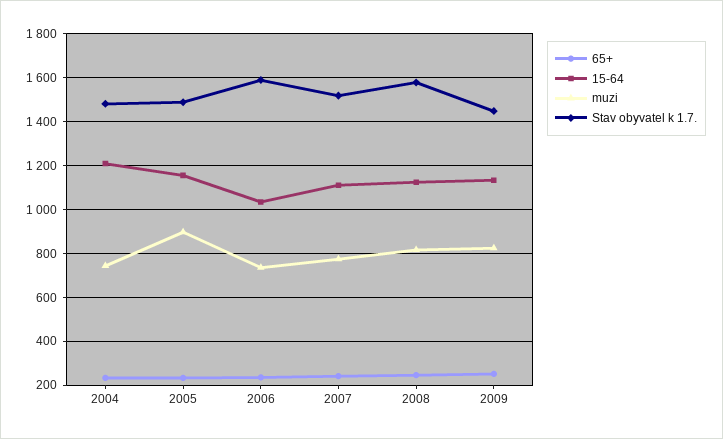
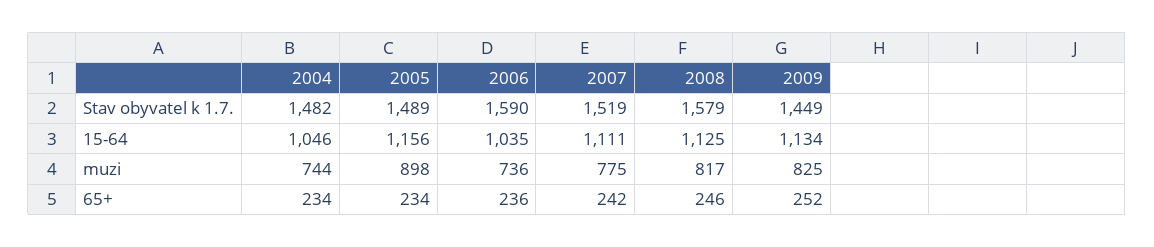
  {
    "65+": {
      "2004": 234,
      "2005": 234,
      "2006": 236,
      "2007": 242,
      "2008": 246,
      "2009": 252
    },
    "15-64": {
-     "2004": 1200,
+     "2004": 1046,
      "2005": 1156,
      "2006": 1035,
      "2007": 1111,
      "2008": 1125,
      "2009": 1134
    },
    "muzi": {
      "2004": 744,
      "2005": 898,
      "2006": 736,
      "2007": 775,
      "2008": 817,
      "2009": 825
    },
    "Stav obyvatel k 1.7.": {
      "2004": 1482,
      "2005": 1489,
      "2006": 1590,
      "2007": 1519,
      "2008": 1579,
      "2009": 1449
    }
  }

